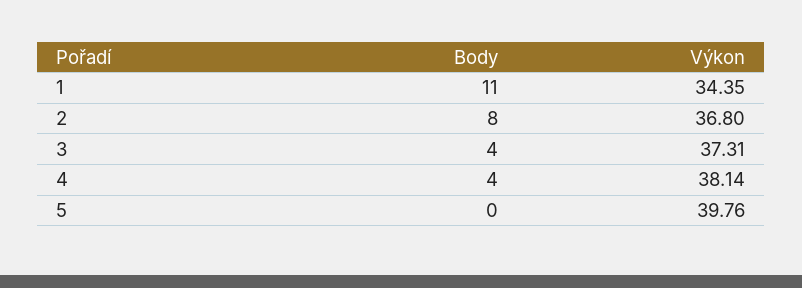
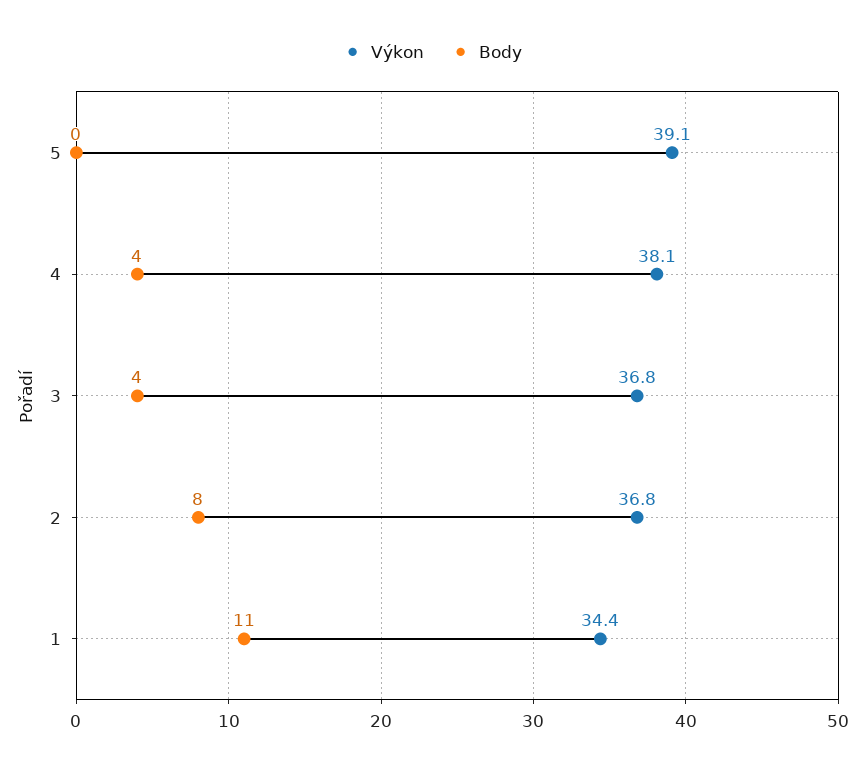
  {
    "Body": {
      "1": 11,
      "2": 8,
      "3": 4,
      "4": 4,
      "5": 0
    },
    "Výkon": {
      "1": 34.35,
      "2": 36.8,
-     "3": 37.31,
+     "3": 36.8,
      "4": 38.14,
-     "5": 39.76
+     "5": 39.1
    }
  }

